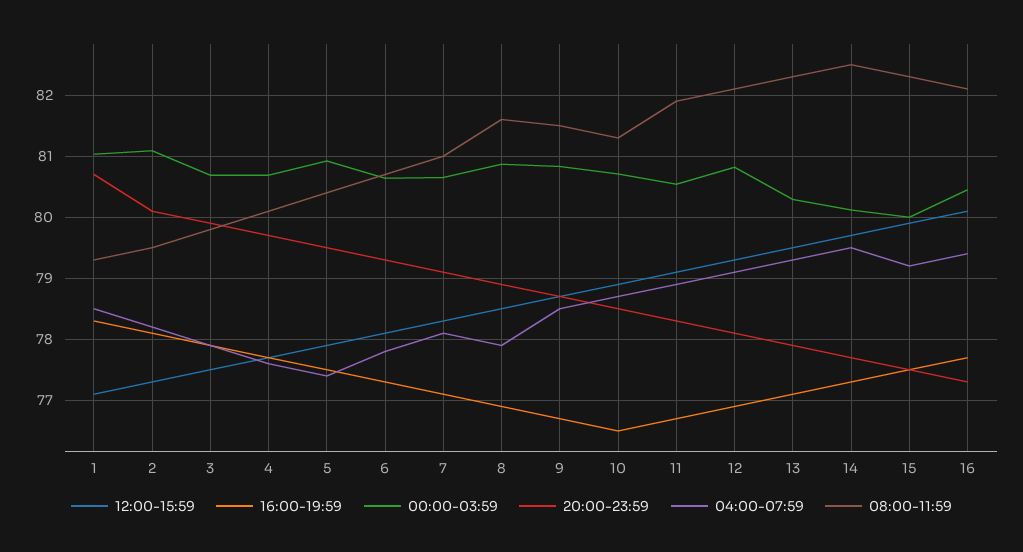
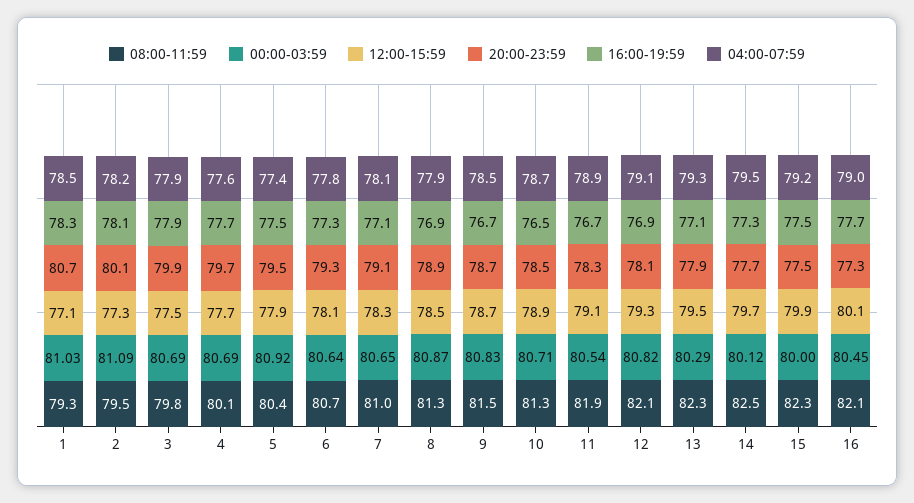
  {
    "12:00-15:59": {
      "1": 77.1,
      "2": 77.3,
      "3": 77.5,
      "4": 77.7,
      "5": 77.9,
      "6": 78.1,
      "7": 78.3,
      "8": 78.5,
      "9": 78.7,
      "10": 78.9,
      "11": 79.1,
      "12": 79.3,
      "13": 79.5,
      "14": 79.7,
      "15": 79.9,
      "16": 80.1
    },
    "16:00-19:59": {
      "1": 78.3,
      "2": 78.1,
      "3": 77.9,
      "4": 77.7,
      "5": 77.5,
      "6": 77.3,
      "7": 77.1,
      "8": 76.9,
      "9": 76.7,
      "10": 76.5,
      "11": 76.7,
      "12": 76.9,
      "13": 77.1,
      "14": 77.3,
      "15": 77.5,
      "16": 77.7
    },
    "00:00-03:59": {
      "1": 81.03,
      "2": 81.09,
      "3": 80.69,
      "4": 80.69,
      "5": 80.92,
      "6": 80.64,
      "7": 80.65,
      "8": 80.87,
      "9": 80.83,
      "10": 80.71,
      "11": 80.54,
      "12": 80.82,
      "13": 80.29,
      "14": 80.12,
      "15": 80,
      "16": 80.45
    },
    "20:00-23:59": {
      "1": 80.7,
      "2": 80.1,
      "3": 79.9,
      "4": 79.7,
      "5": 79.5,
      "6": 79.3,
      "7": 79.1,
      "8": 78.9,
      "9": 78.7,
      "10": 78.5,
      "11": 78.3,
      "12": 78.1,
      "13": 77.9,
      "14": 77.7,
      "15": 77.5,
      "16": 77.3
    },
    "04:00-07:59": {
      "1": 78.5,
      "2": 78.2,
      "3": 77.9,
      "4": 77.6,
      "5": 77.4,
      "6": 77.8,
      "7": 78.1,
      "8": 77.9,
      "9": 78.5,
      "10": 78.7,
      "11": 78.9,
      "12": 79.1,
      "13": 79.3,
      "14": 79.5,
      "15": 79.2,
-     "16": 79.4
+     "16": 79
    },
    "08:00-11:59": {
      "1": 79.3,
      "2": 79.5,
      "3": 79.8,
      "4": 80.1,
      "5": 80.4,
      "6": 80.7,
      "7": 81,
-     "8": 81.6,
+     "8": 81.3,
      "9": 81.5,
      "10": 81.3,
      "11": 81.9,
      "12": 82.1,
      "13": 82.3,
      "14": 82.5,
      "15": 82.3,
      "16": 82.1
    }
  }

